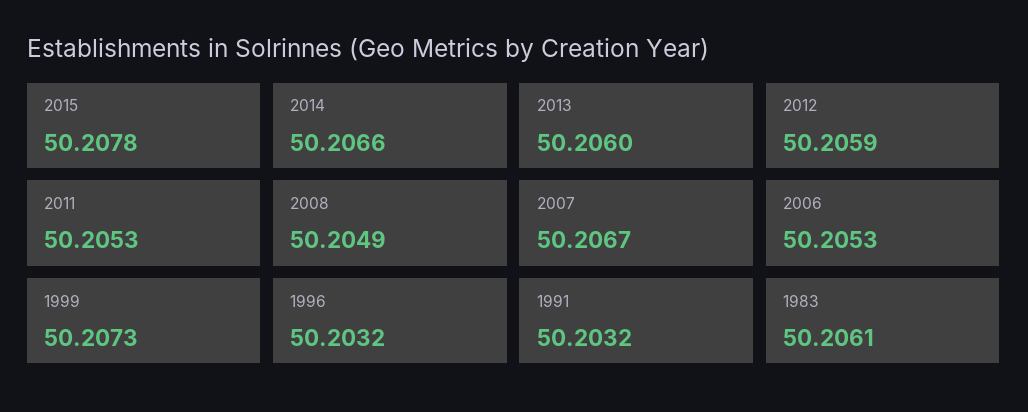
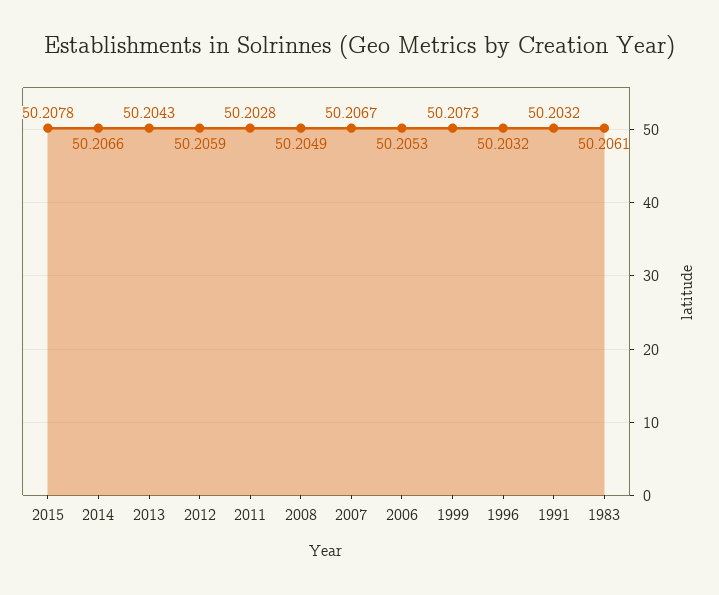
  {
    "2015": 50.2078,
    "2014": 50.2066,
-   "2013": 50.206,
+   "2013": 50.2043,
    "2012": 50.2059,
-   "2011": 50.2053,
+   "2011": 50.2028,
    "2008": 50.2049,
    "2007": 50.2067,
    "2006": 50.2053,
    "1999": 50.2073,
    "1996": 50.2032,
    "1991": 50.2032,
    "1983": 50.2061
  }

